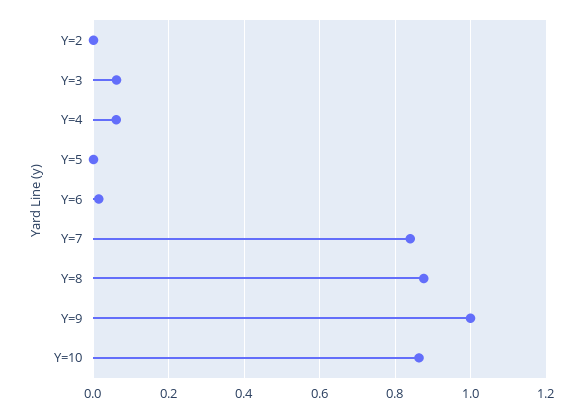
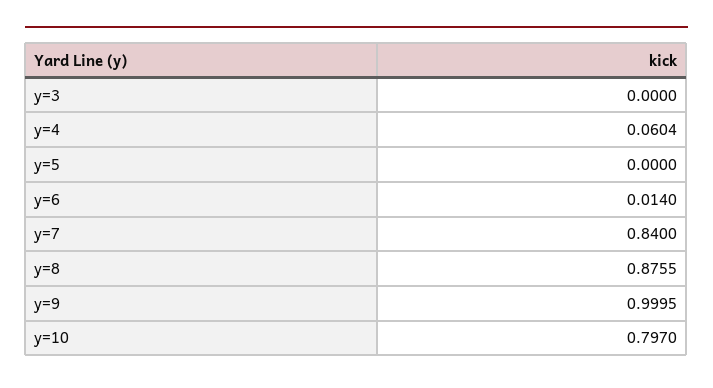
  {
-   "Y=2": 0,
-   "Y=3": 0.06,
+   "Y=3": 0,
    "Y=4": 0.0604,
    "Y=5": 0,
    "Y=6": 0.014,
    "Y=7": 0.84,
    "Y=8": 0.8755,
    "Y=9": 0.9995,
-   "Y=10": 0.86
+   "Y=10": 0.797
  }

